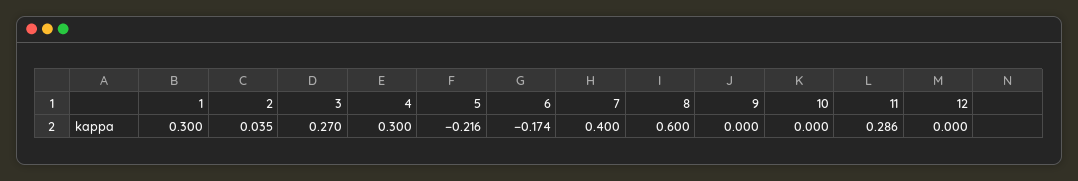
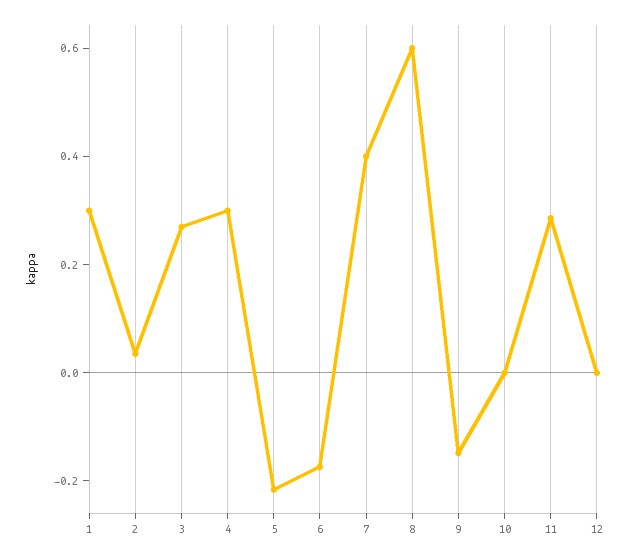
  {
    "1": 0.3,
    "2": 0.035,
    "3": 0.27,
    "4": 0.3,
    "5": -0.216,
    "6": -0.174,
    "7": 0.4,
    "8": 0.6,
-   "9": 0,
+   "9": -0.15,
    "10": 0,
    "11": 0.286,
    "12": 0
  }

